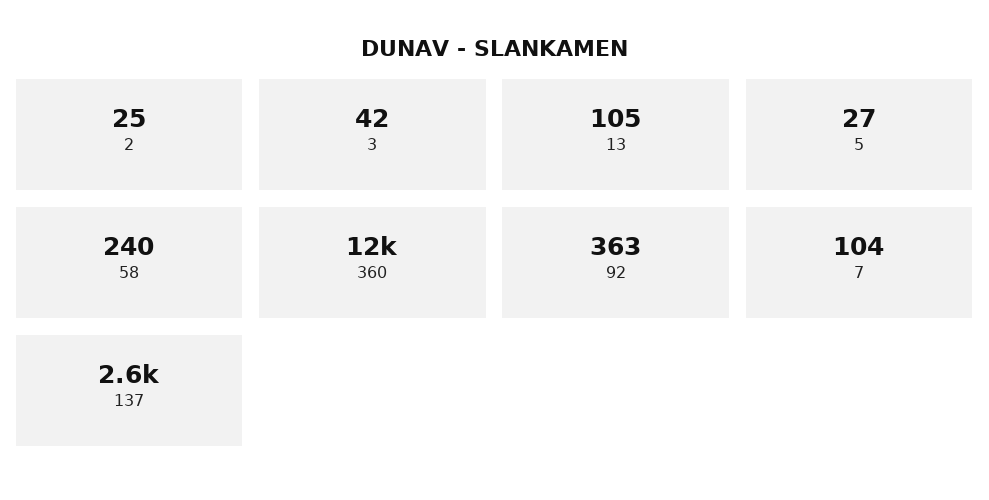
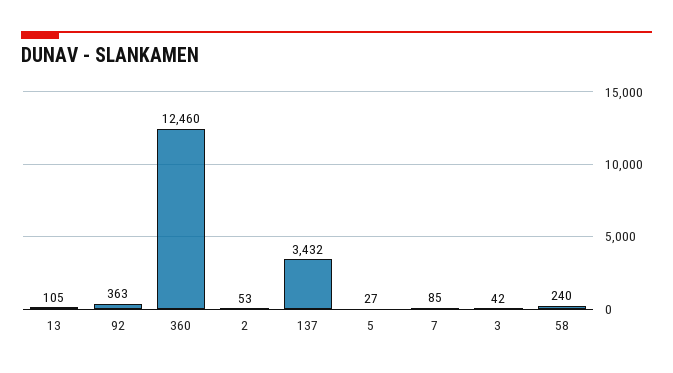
  {
-   "2": 25,
+   "2": 53,
    "3": 42,
    "13": 105,
    "5": 27,
    "58": 240,
    "360": 12460,
    "92": 363,
-   "7": 104,
+   "7": 85,
-   "137": 2600
+   "137": 3432
  }

